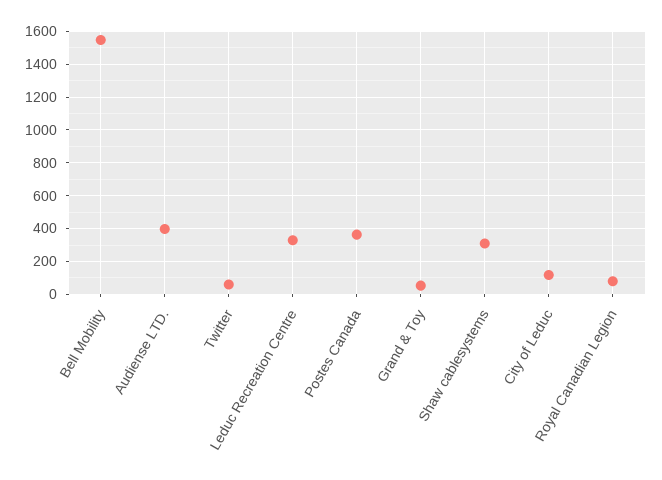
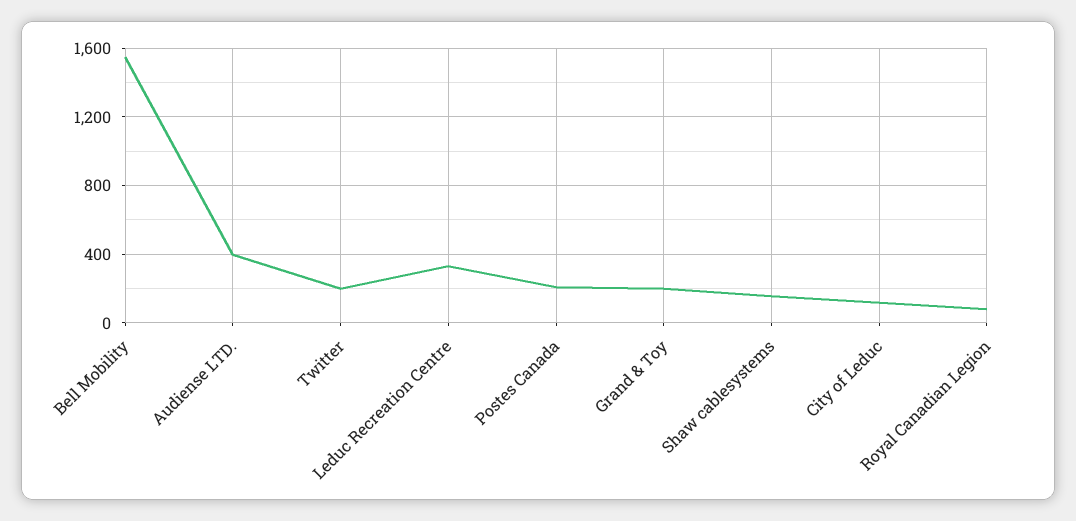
  {
    "Bell Mobility": 1550,
    "Audiense LTD.": 400,
-   "Twitter": 50,
+   "Twitter": 200,
    "Leduc Recreation Centre": 350,
-   "Postes Canada": 350,
+   "Postes Canada": 200,
-   "Grand & Toy": 50,
+   "Grand & Toy": 200,
-   "Shaw cablesystems": 300,
+   "Shaw cablesystems": 150,
    "City of Leduc": 100,
    "Royal Canadian Legion": 100
  }

